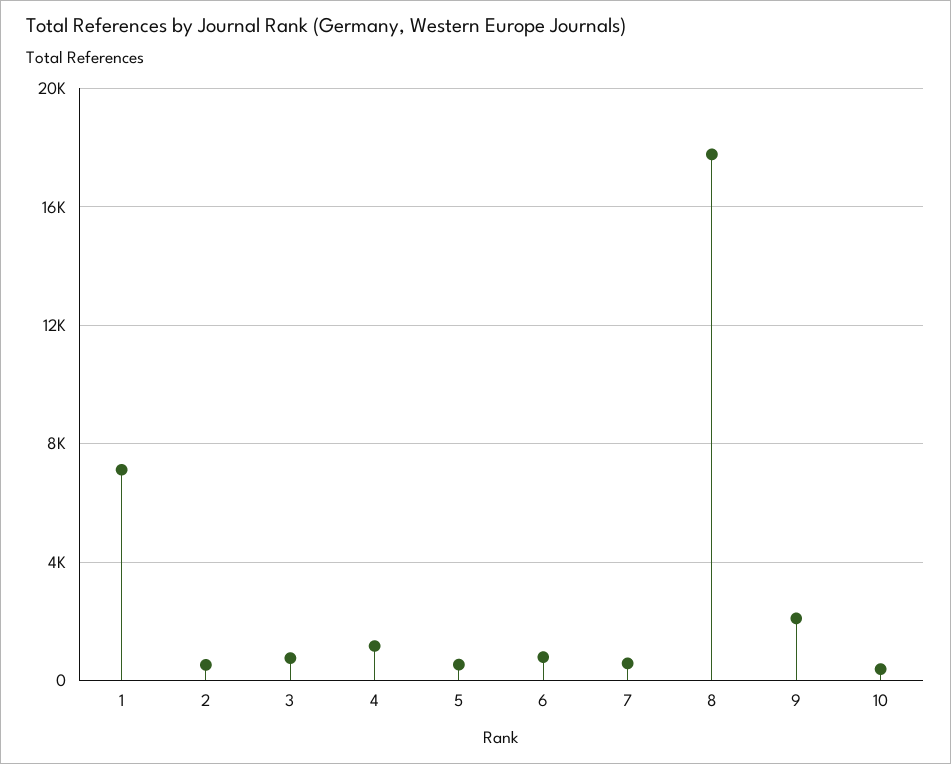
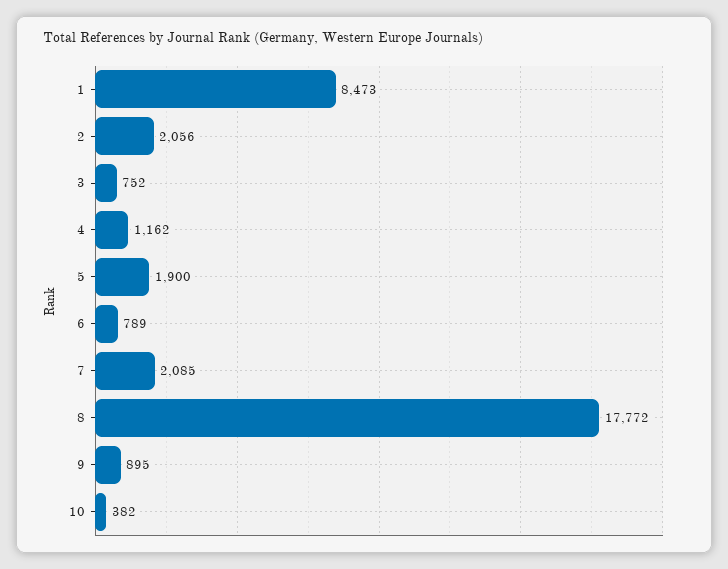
  {
-   "1": 7000,
+   "1": 8473,
-   "2": 500,
+   "2": 2056,
    "3": 752,
    "4": 1162,
-   "5": 500,
+   "5": 1900,
    "6": 789,
-   "7": 500,
+   "7": 2085,
    "8": 17772,
-   "9": 2000,
+   "9": 895,
    "10": 382
  }

